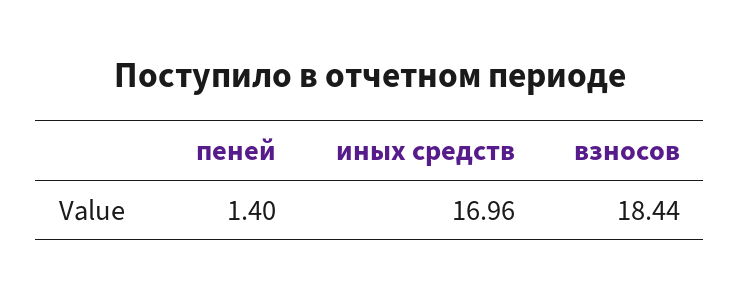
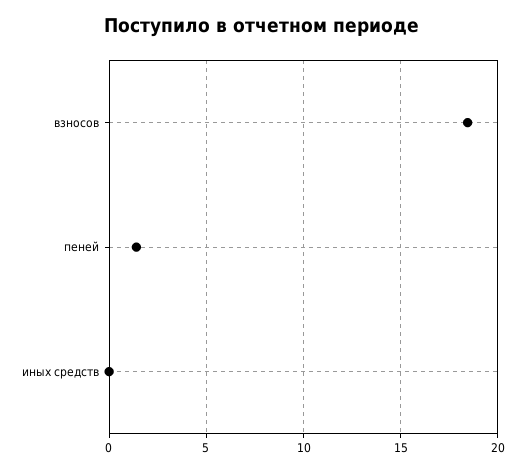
  {
    "пеней": 1.4,
-   "иных средств": 16.96,
+   "иных средств": 0,
    "взносов": 18.44
  }

